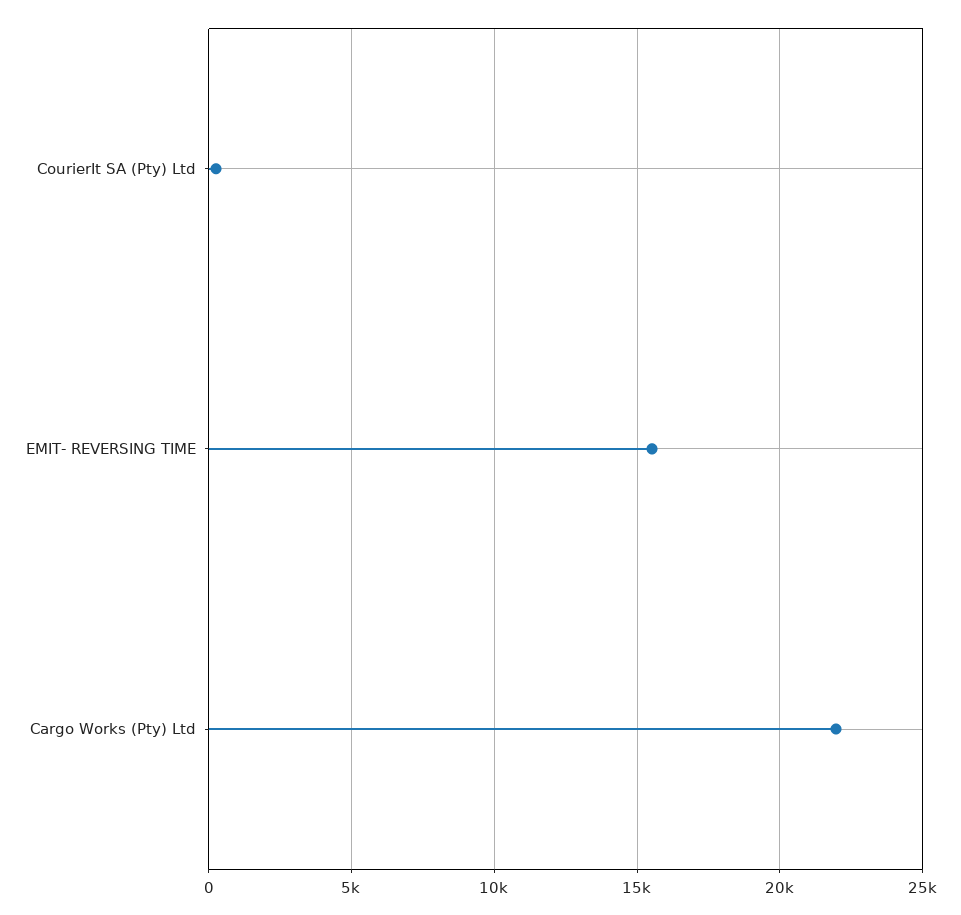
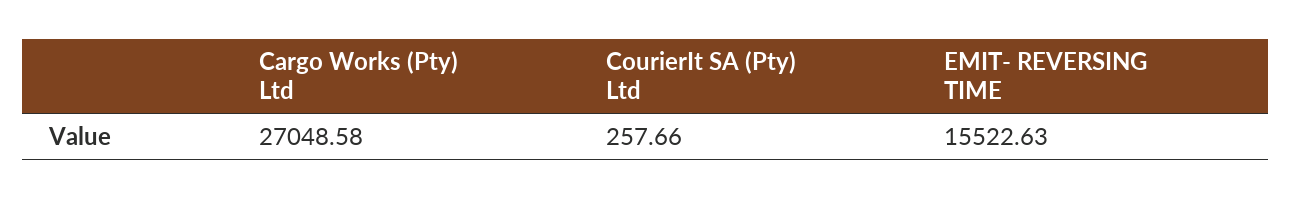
  {
    "CourierIt SA (Pty) Ltd": 257.66,
    "EMIT- REVERSING TIME": 15522.63,
-   "Cargo Works (Pty) Ltd": 22000
+   "Cargo Works (Pty) Ltd": 27048.58
  }

